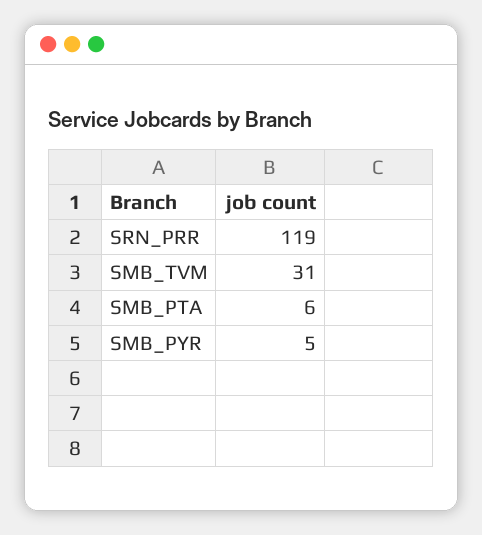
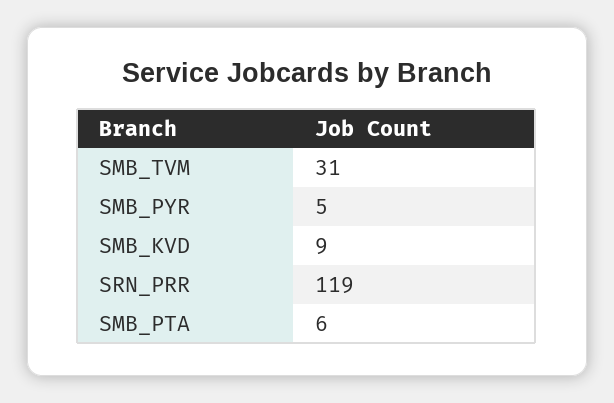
  {
    "SRN_PRR": 119,
    "SMB_TVM": 31,
    "SMB_PTA": 6,
-   "SMB_PYR": 5
+   "SMB_PYR": 5,
+   "SMB_KVD": 9
  }

